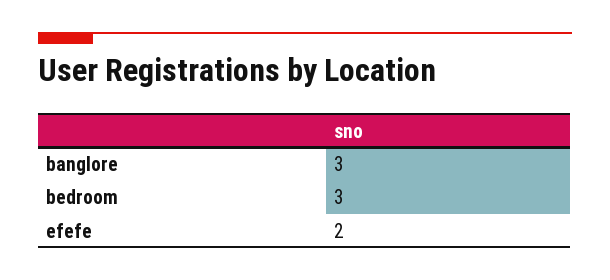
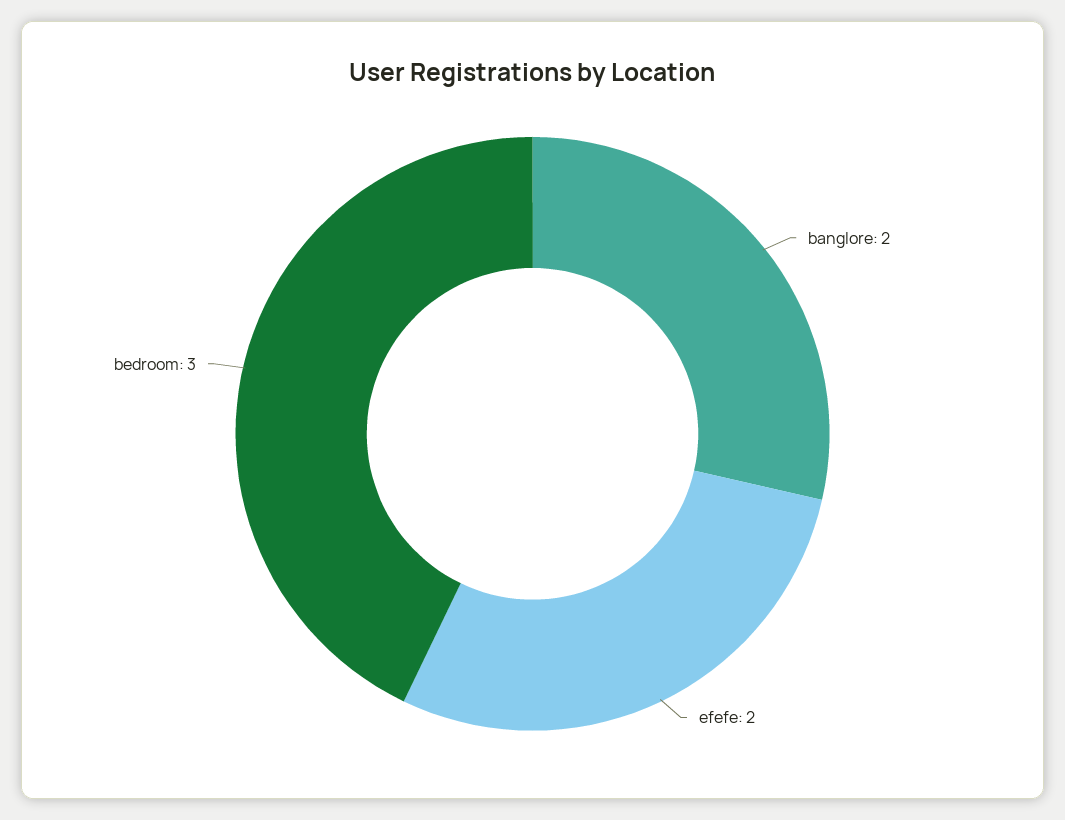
  {
-   "banglore": 3,
+   "banglore": 2,
    "bedroom": 3,
    "efefe": 2
  }

